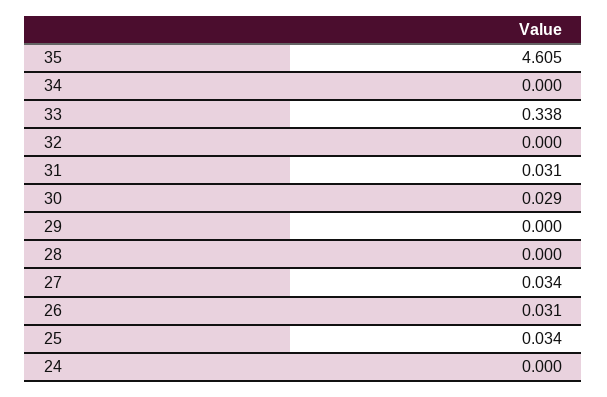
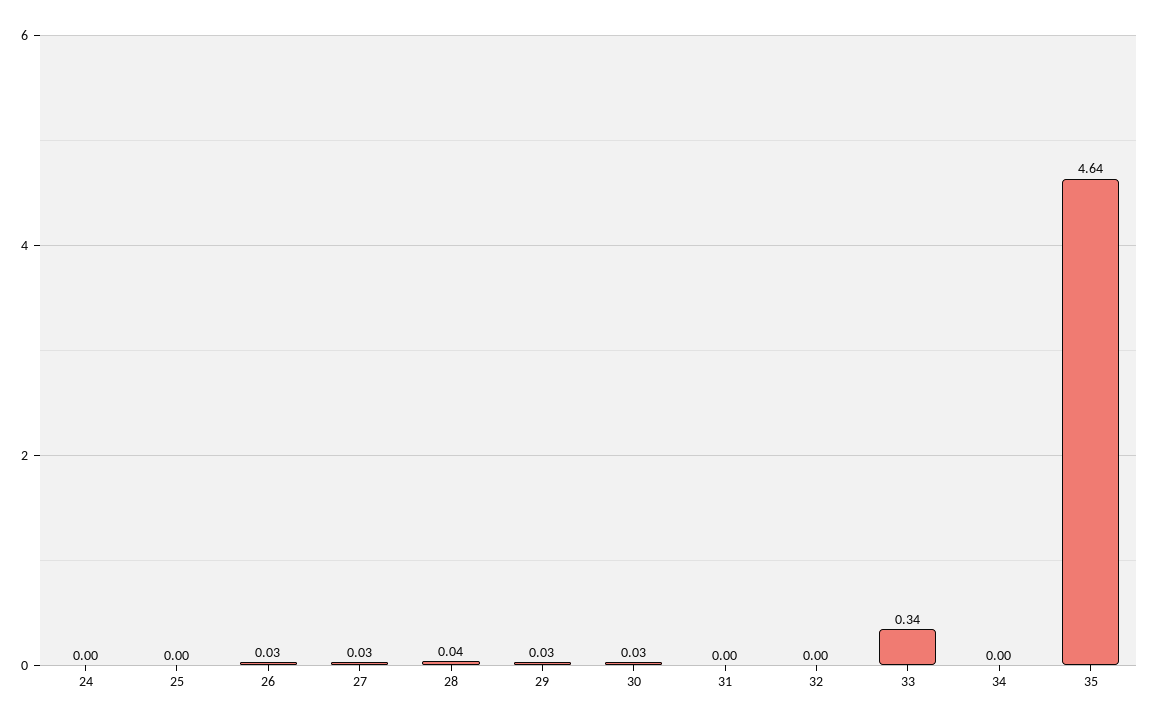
  {
-   "35": 4.605,
+   "35": 4.64,
    "34": 0,
    "33": 0.338,
    "32": 0,
-   "31": 0.031,
+   "31": 0,
    "30": 0.029,
-   "29": 0,
+   "29": 0.03,
-   "28": 0,
+   "28": 0.04,
    "27": 0.034,
    "26": 0.031,
-   "25": 0.034,
+   "25": 0,
    "24": 0
  }

